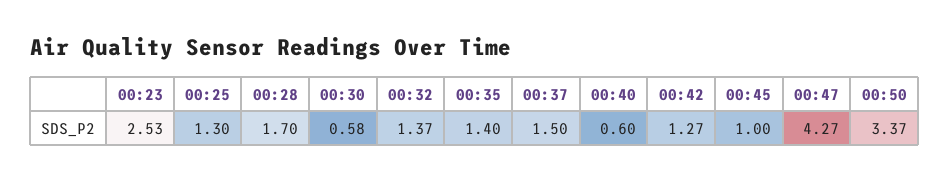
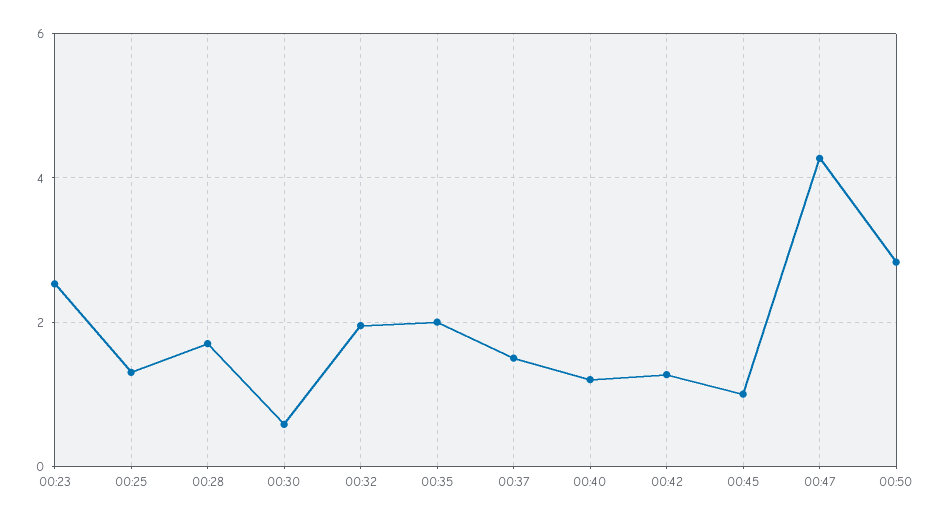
  {
    "00:23": 2.53,
    "00:25": 1.3,
    "00:28": 1.7,
    "00:30": 0.58,
-   "00:32": 1.37,
+   "00:32": 2,
-   "00:35": 1.4,
+   "00:35": 2,
    "00:37": 1.5,
-   "00:40": 0.6,
+   "00:40": 1.2,
    "00:42": 1.27,
    "00:45": 1,
    "00:47": 4.27,
-   "00:50": 3.37
+   "00:50": 2.8
  }

